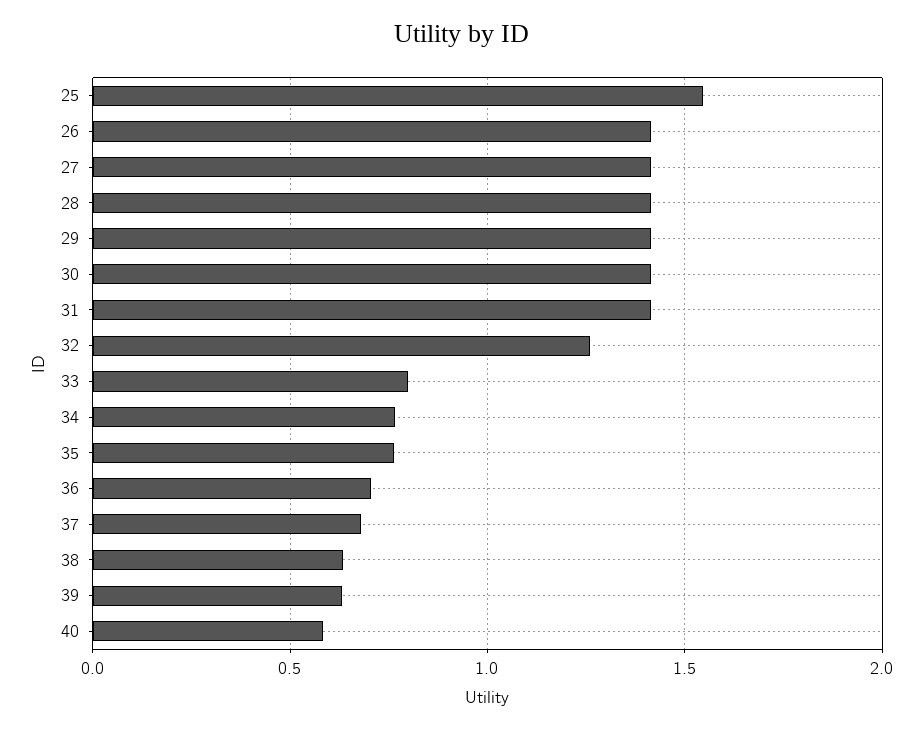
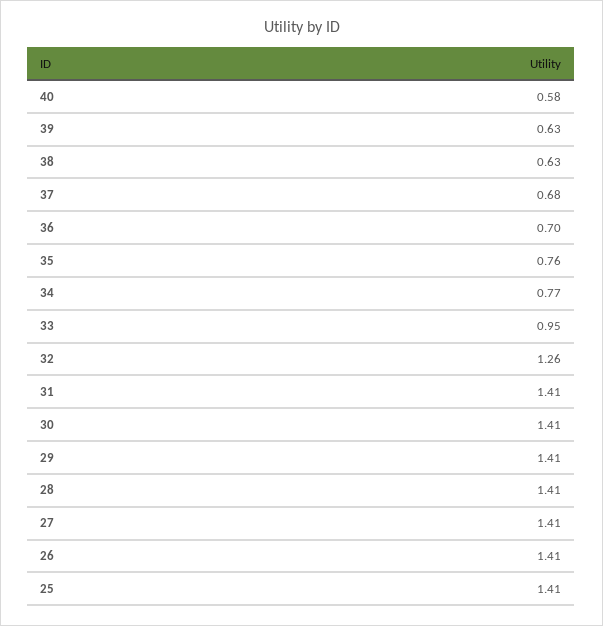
  {
-   "25": 1.55,
+   "25": 1.41,
    "26": 1.41,
    "27": 1.41,
    "28": 1.41,
    "29": 1.41,
    "30": 1.41,
    "31": 1.41,
    "32": 1.26,
-   "33": 0.8,
+   "33": 0.95,
    "34": 0.77,
    "35": 0.76,
    "36": 0.7,
    "37": 0.68,
    "38": 0.63,
    "39": 0.63,
    "40": 0.58
  }

